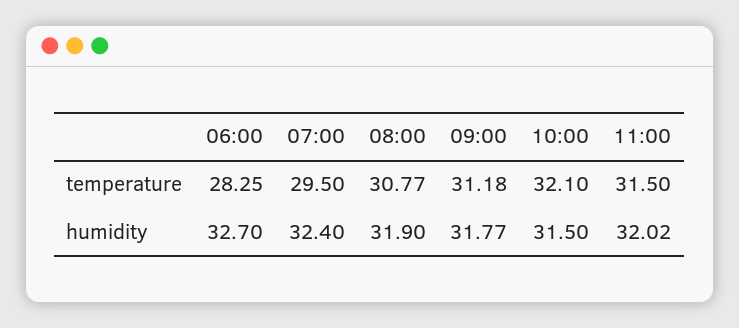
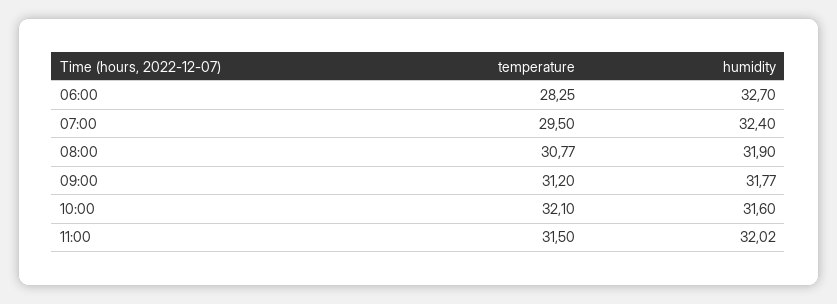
  {
    "06:00": {
      "temperature": 28.25,
      "humidity": 32.7
    },
    "07:00": {
      "temperature": 29.5,
      "humidity": 32.4
    },
    "08:00": {
      "temperature": 30.77,
      "humidity": 31.9
    },
    "09:00": {
-     "temperature": 31.18,
+     "temperature": 31.2,
      "humidity": 31.77
    },
    "10:00": {
      "temperature": 32.1,
-     "humidity": 31.5
+     "humidity": 31.6
    },
    "11:00": {
      "temperature": 31.5,
      "humidity": 32.02
    }
  }

